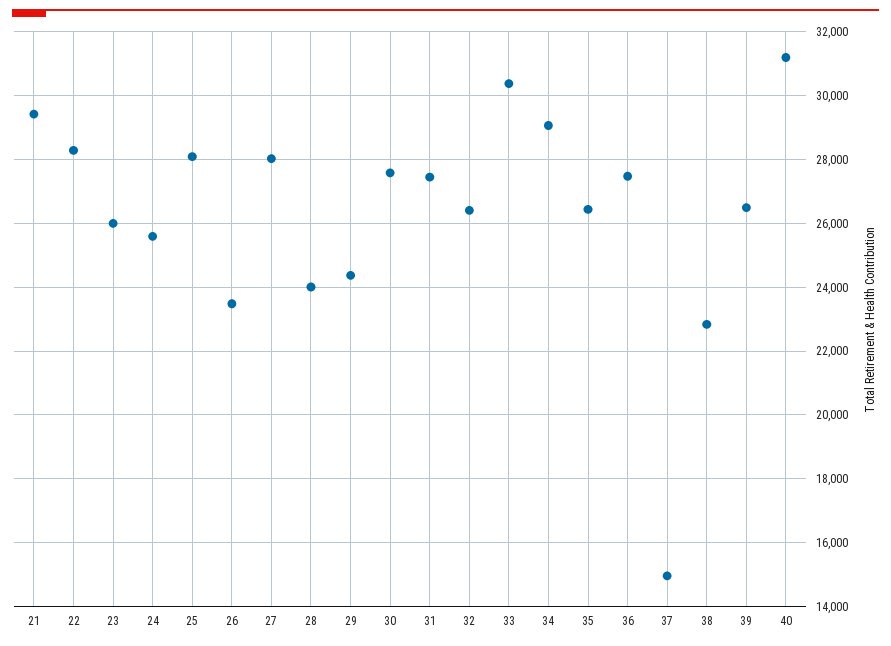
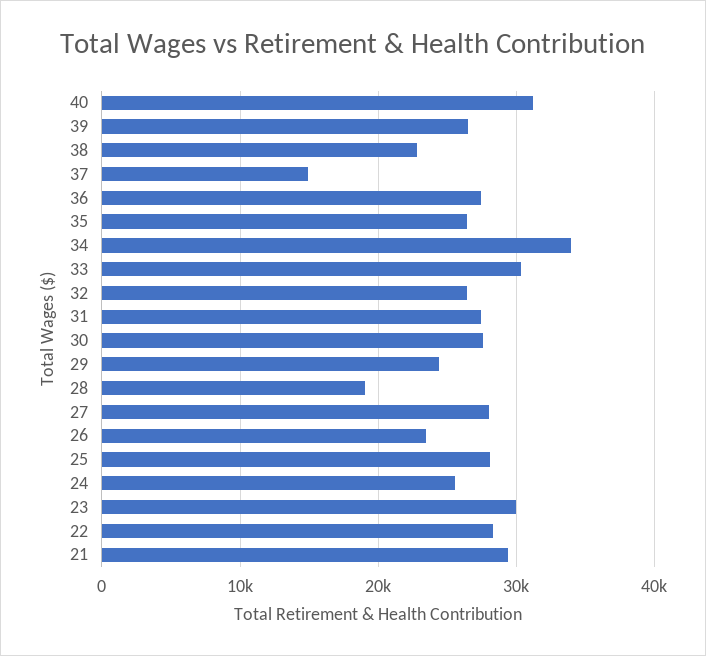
  {
    "21": 29400,
    "22": 28200,
-   "23": 26000,
+   "23": 30000,
    "24": 25600,
    "25": 28000,
    "26": 23400,
    "27": 28000,
-   "28": 24000,
+   "28": 19000,
    "29": 24400,
    "30": 27600,
    "31": 27400,
    "32": 26400,
    "33": 30400,
-   "34": 29000,
+   "34": 34000,
    "35": 26400,
    "36": 27400,
    "37": 15000,
    "38": 22800,
    "39": 26400,
    "40": 31200
  }

